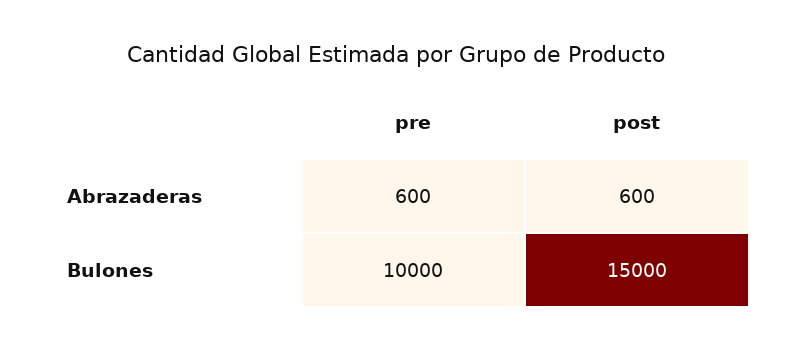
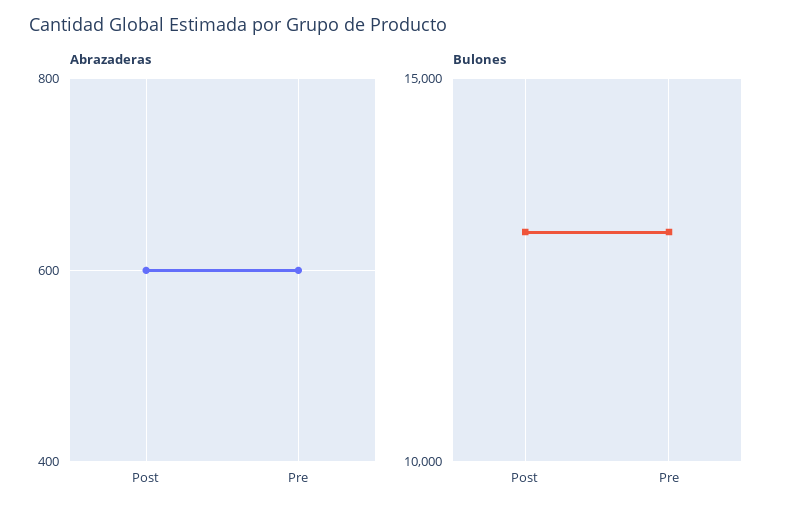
  {
    "Abrazaderas": {
      "pre": 600,
      "post": 600
    },
    "Bulones": {
-     "pre": 10000,
+     "pre": 13000,
-     "post": 15000
+     "post": 13000
    }
  }

